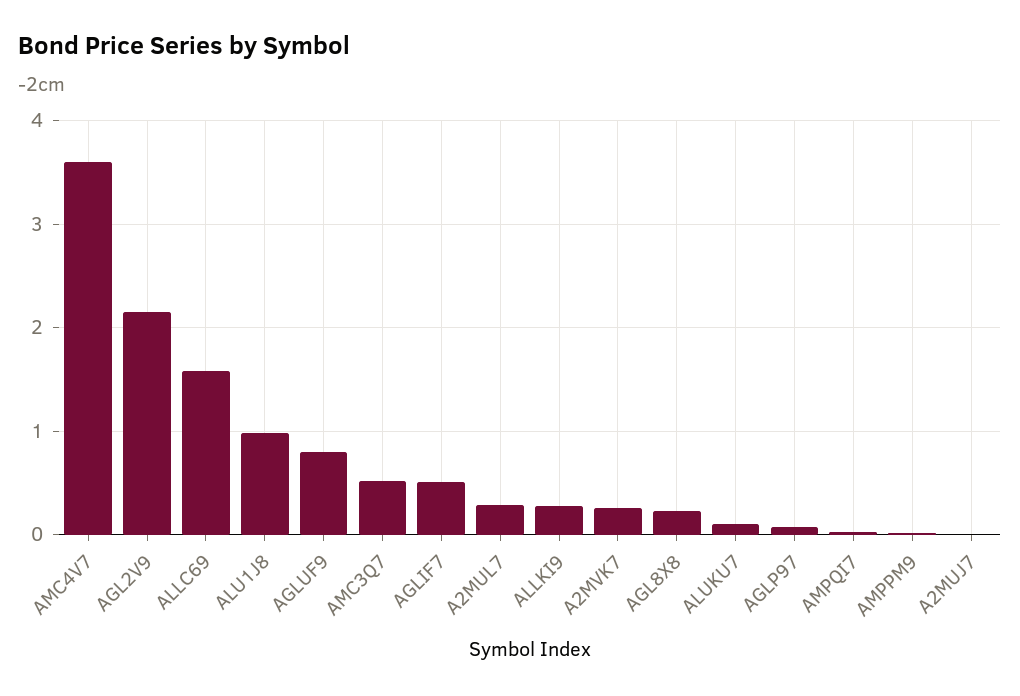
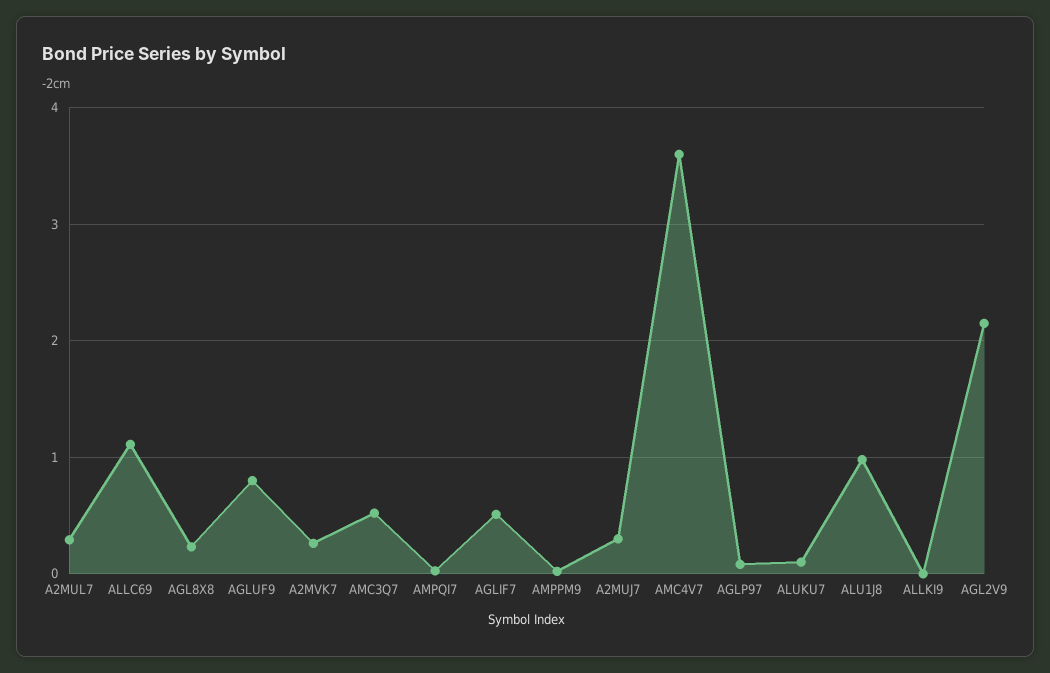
  {
    "AMC4V7": 3.6,
    "AGL2V9": 2.2,
-   "ALLC69": 1.6,
+   "ALLC69": 1.1,
    "ALU1J8": 1,
    "AGLUF9": 0.8,
    "AMC3Q7": 0.5,
    "AGLIF7": 0.5,
    "A2MUL7": 0.3,
-   "ALLKI9": 0.3,
+   "ALLKI9": 0,
    "A2MVK7": 0.3,
    "AGL8X8": 0.2,
    "ALUKU7": 0.1,
    "AGLP97": 0.1,
    "AMPQI7": 0,
    "AMPPM9": 0,
-   "A2MUJ7": 0
+   "A2MUJ7": 0.3
  }

